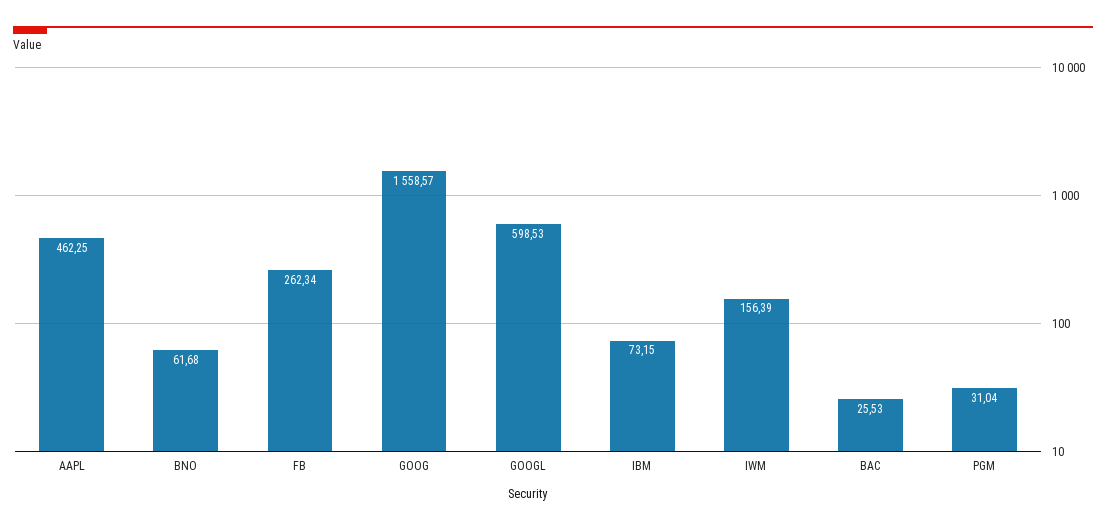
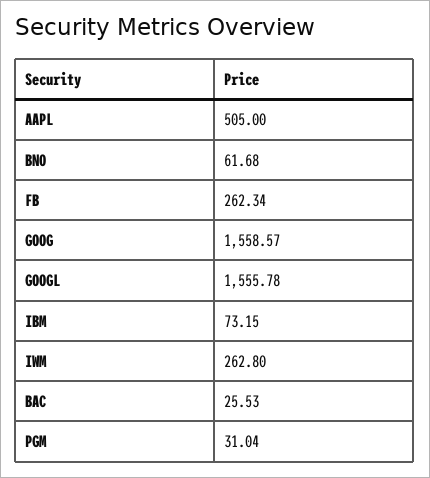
  {
-   "AAPL": 462.25,
+   "AAPL": 505,
    "BNO": 61.68,
    "FB": 262.34,
    "GOOG": 1558.57,
-   "GOOGL": 598.53,
+   "GOOGL": 1555.78,
    "IBM": 73.15,
-   "IWM": 156.39,
+   "IWM": 262.8,
    "BAC": 25.53,
    "PGM": 31.04
  }

